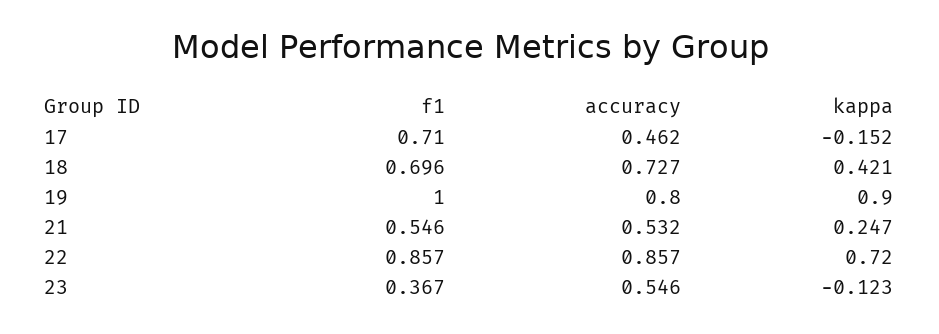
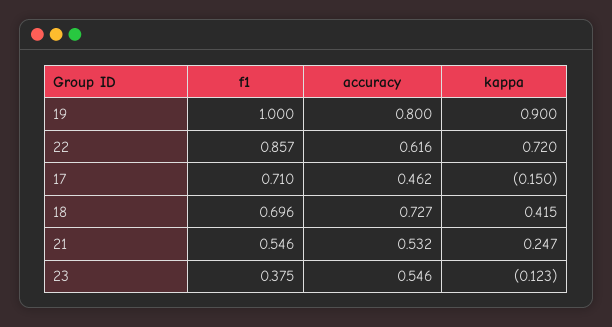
  {
    "f1": {
      "17": 0.71,
      "18": 0.696,
      "19": 1,
      "21": 0.546,
      "22": 0.857,
-     "23": 0.367
+     "23": 0.375
    },
    "accuracy": {
      "17": 0.462,
      "18": 0.727,
      "19": 0.8,
      "21": 0.532,
-     "22": 0.857,
+     "22": 0.616,
      "23": 0.546
    },
    "kappa": {
-     "17": -0.152,
+     "17": -0.15,
-     "18": 0.421,
+     "18": 0.415,
      "19": 0.9,
      "21": 0.247,
      "22": 0.72,
      "23": -0.123
    }
  }

